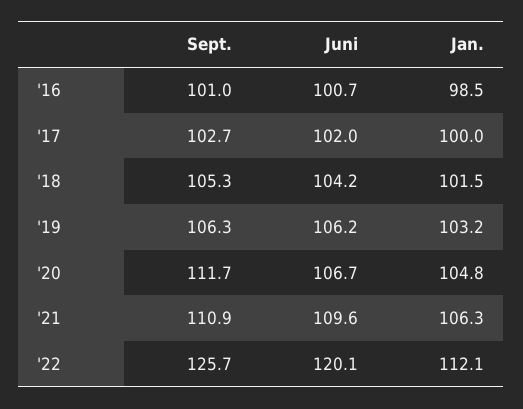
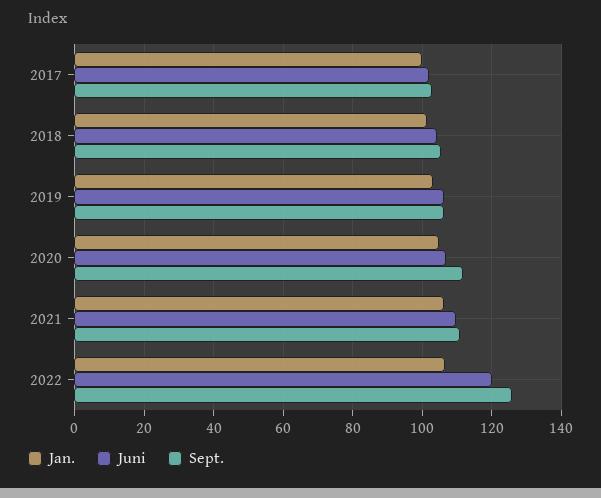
  {
    "Sept.": {
-     "'16": 101,
      "'17": 102.7,
      "'18": 105.3,
      "'19": 106.3,
      "'20": 111.7,
      "'21": 110.9,
      "'22": 125.7
    },
    "Juni": {
-     "'16": 100.7,
      "'17": 102,
      "'18": 104.2,
      "'19": 106.2,
      "'20": 106.7,
      "'21": 109.6,
      "'22": 120.1
    },
    "Jan.": {
-     "'16": 98.5,
      "'17": 100,
      "'18": 101.5,
      "'19": 103.2,
      "'20": 104.8,
      "'21": 106.3,
-     "'22": 112.1
+     "'22": 106
    }
  }

